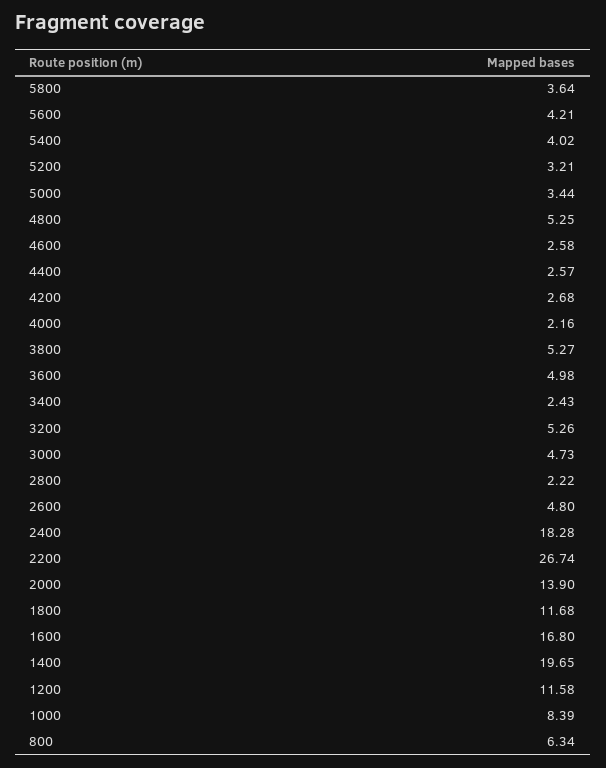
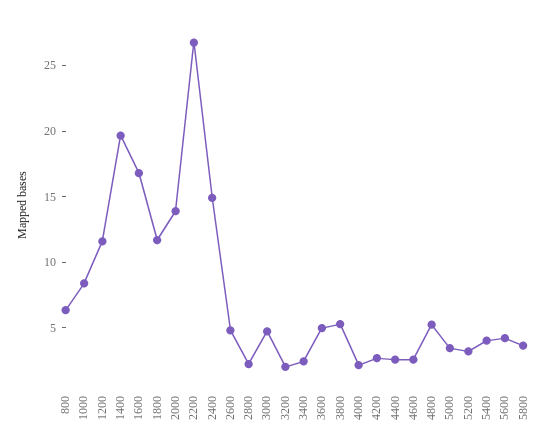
  {
    "5800": 3.64,
    "5600": 4.21,
    "5400": 4.02,
    "5200": 3.21,
    "5000": 3.44,
    "4800": 5.25,
    "4600": 2.58,
    "4400": 2.57,
    "4200": 2.68,
    "4000": 2.16,
    "3800": 5.27,
    "3600": 4.98,
    "3400": 2.43,
-   "3200": 5.26,
+   "3200": 2,
    "3000": 4.73,
    "2800": 2.22,
    "2600": 4.8,
-   "2400": 18.28,
+   "2400": 15,
    "2200": 26.74,
    "2000": 13.9,
    "1800": 11.68,
    "1600": 16.8,
    "1400": 19.65,
    "1200": 11.58,
    "1000": 8.39,
    "800": 6.34
  }

